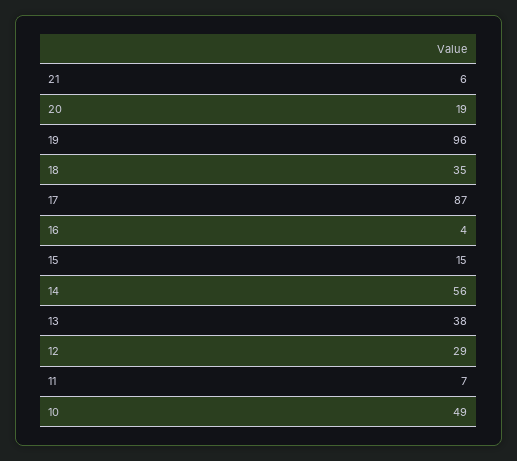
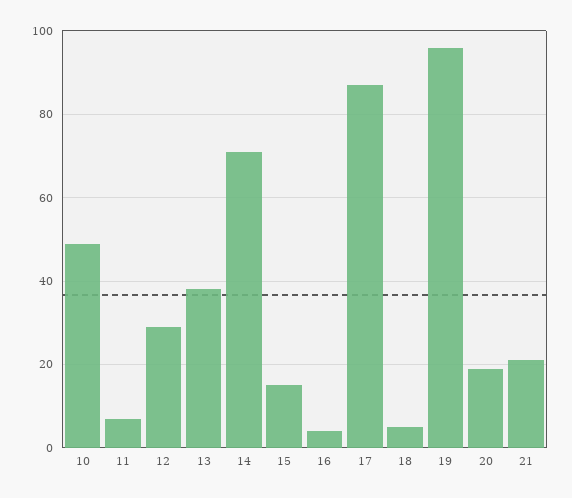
  {
-   "21": 6,
+   "21": 20,
    "20": 19,
    "19": 96,
-   "18": 35,
+   "18": 5,
    "17": 87,
    "16": 4,
    "15": 15,
-   "14": 56,
+   "14": 70,
    "13": 38,
    "12": 29,
    "11": 7,
    "10": 49
  }

